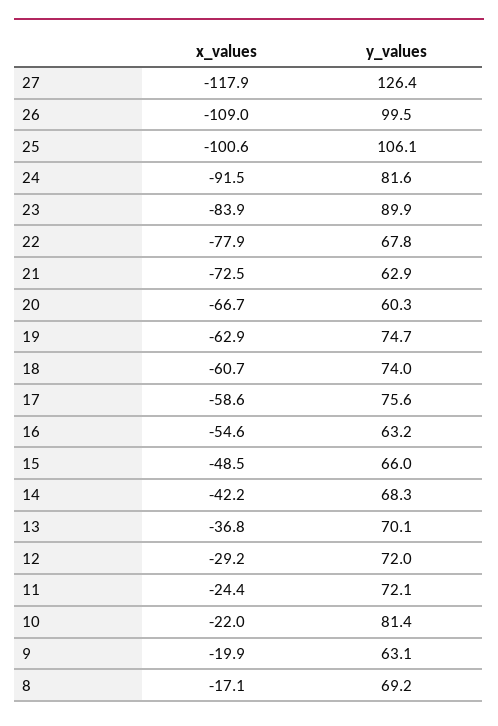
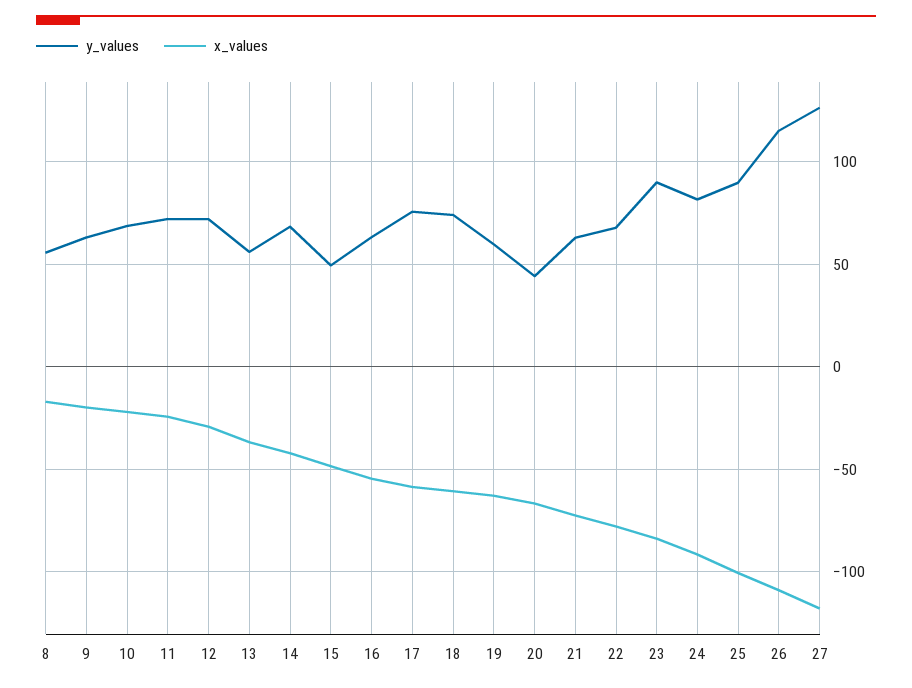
  {
    "x_values": {
      "27": -117.9,
      "26": -109,
      "25": -100.6,
      "24": -91.5,
      "23": -83.9,
      "22": -77.9,
      "21": -72.5,
      "20": -66.7,
      "19": -62.9,
      "18": -60.7,
      "17": -58.6,
      "16": -54.6,
      "15": -48.5,
      "14": -42.2,
      "13": -36.8,
      "12": -29.2,
      "11": -24.4,
      "10": -22,
      "9": -19.9,
      "8": -17.1
    },
    "y_values": {
      "27": 126.4,
-     "26": 99.5,
+     "26": 115,
-     "25": 106.1,
+     "25": 90,
      "24": 81.6,
      "23": 89.9,
      "22": 67.8,
      "21": 62.9,
-     "20": 60.3,
+     "20": 45,
-     "19": 74.7,
+     "19": 60,
      "18": 74,
      "17": 75.6,
      "16": 63.2,
-     "15": 66,
+     "15": 50,
      "14": 68.3,
-     "13": 70.1,
+     "13": 55,
      "12": 72,
      "11": 72.1,
-     "10": 81.4,
+     "10": 70,
      "9": 63.1,
-     "8": 69.2
+     "8": 55
    }
  }

